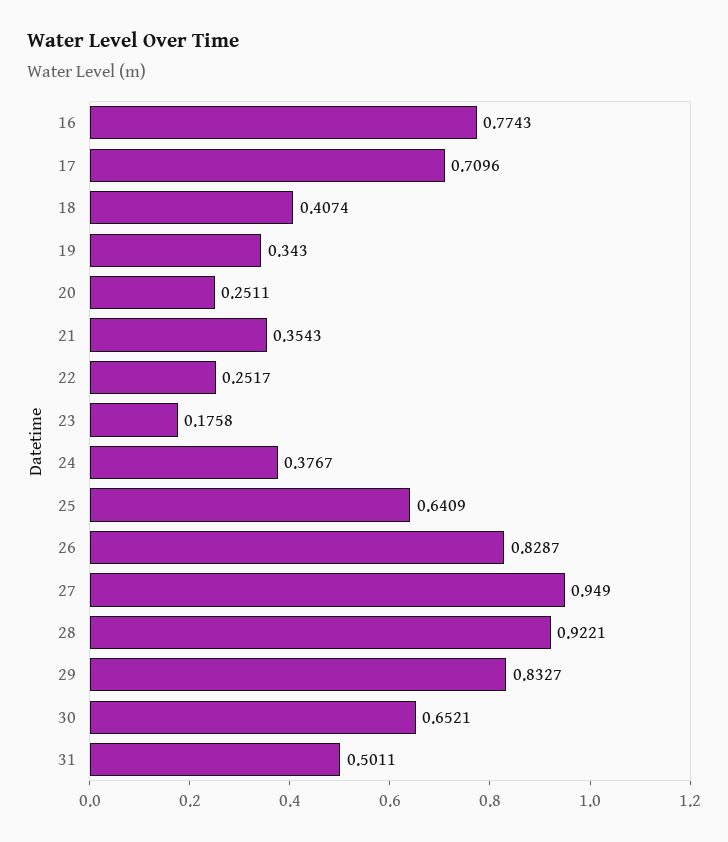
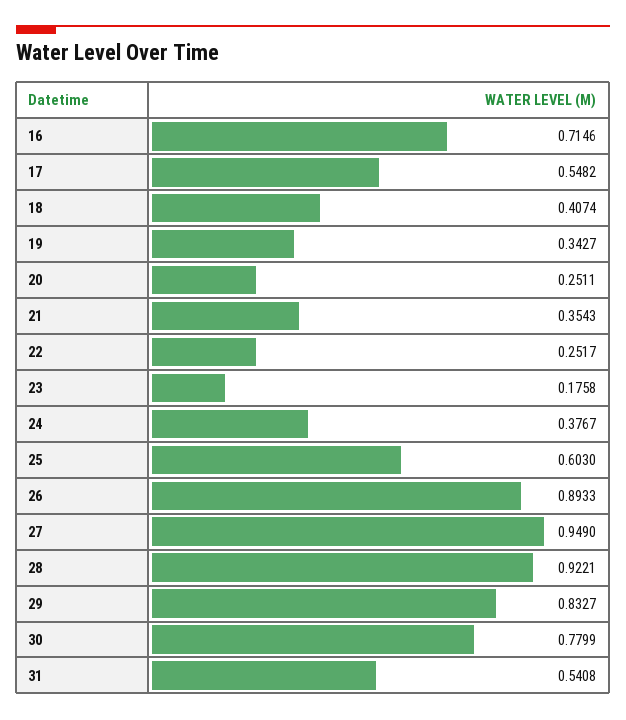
  {
-   "16": 0.7743,
+   "16": 0.7146,
-   "17": 0.7096,
+   "17": 0.5482,
    "18": 0.4074,
-   "19": 0.343,
+   "19": 0.3427,
    "20": 0.2511,
    "21": 0.3543,
    "22": 0.2517,
    "23": 0.1758,
    "24": 0.3767,
-   "25": 0.6409,
+   "25": 0.603,
-   "26": 0.8287,
+   "26": 0.8933,
    "27": 0.949,
    "28": 0.9221,
    "29": 0.8327,
-   "30": 0.6521,
+   "30": 0.7799,
-   "31": 0.5011
+   "31": 0.5408
  }

